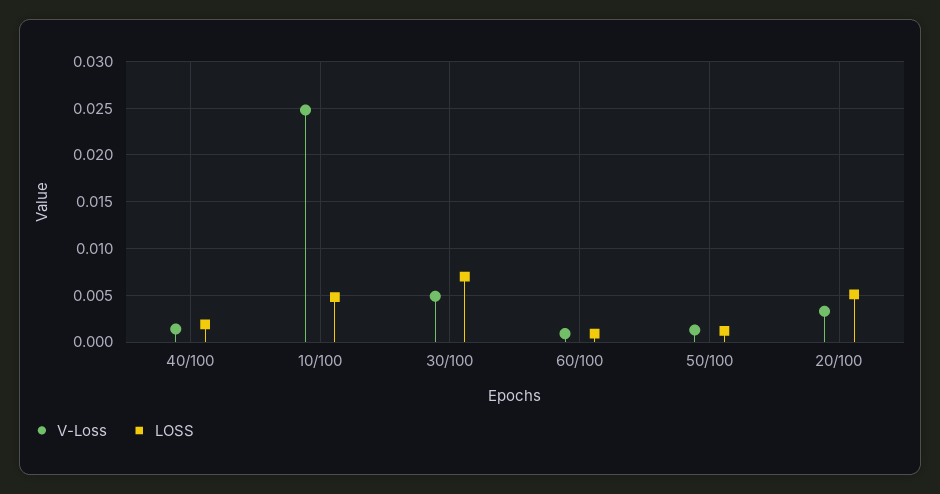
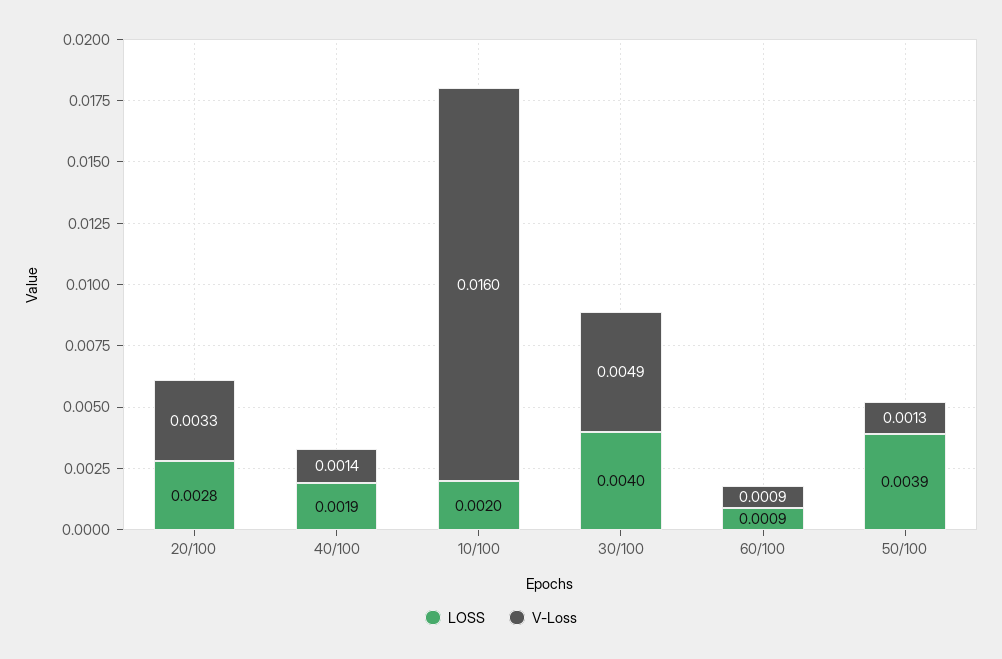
  {
    "V-Loss": {
      "40/100": 0.0014,
-     "10/100": 0.025,
+     "10/100": 0.016,
      "30/100": 0.0049,
      "60/100": 0.0009,
      "50/100": 0.0013,
      "20/100": 0.0033
    },
    "LOSS": {
      "40/100": 0.0019,
-     "10/100": 0.005,
+     "10/100": 0.002,
-     "30/100": 0.007,
+     "30/100": 0.004,
      "60/100": 0.0009,
-     "50/100": 0.001,
+     "50/100": 0.0039,
-     "20/100": 0.005
+     "20/100": 0.0028
    }
  }

